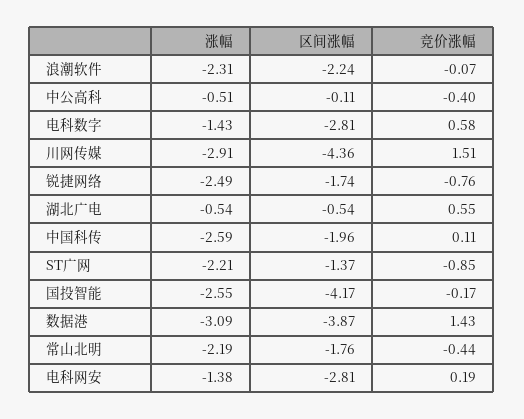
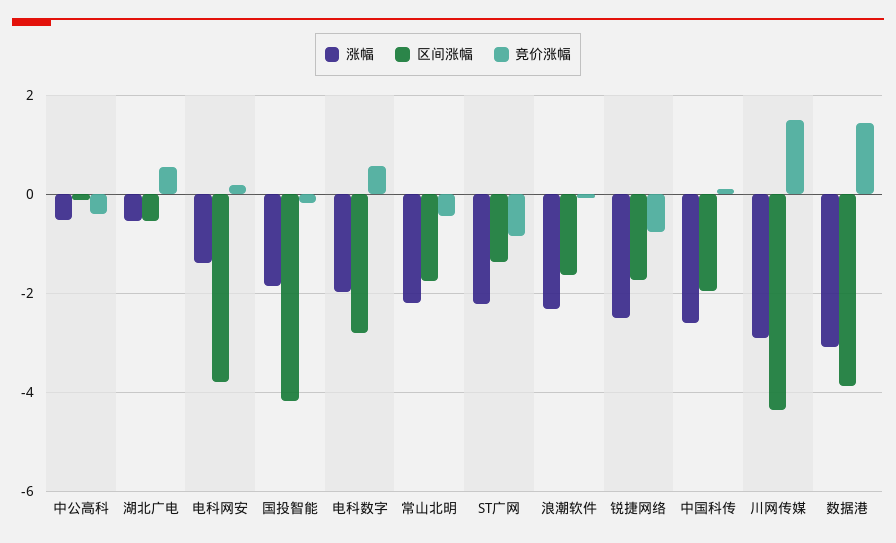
  {
    "涨幅": {
      "浪潮软件": -2.31,
      "中公高科": -0.51,
-     "电科数字": -1.43,
+     "电科数字": -2,
      "川网传媒": -2.91,
      "锐捷网络": -2.49,
      "湖北广电": -0.54,
      "中国科传": -2.59,
      "ST广网": -2.21,
-     "国投智能": -2.55,
+     "国投智能": -1.8,
      "数据港": -3.09,
      "常山北明": -2.19,
      "电科网安": -1.38
    },
    "区间涨幅": {
-     "浪潮软件": -2.24,
+     "浪潮软件": -1.6,
      "中公高科": -0.11,
      "电科数字": -2.81,
      "川网传媒": -4.36,
      "锐捷网络": -1.74,
      "湖北广电": -0.54,
      "中国科传": -1.96,
      "ST广网": -1.37,
      "国投智能": -4.17,
      "数据港": -3.87,
      "常山北明": -1.76,
-     "电科网安": -2.81
+     "电科网安": -3.8
    },
    "竞价涨幅": {
      "浪潮软件": -0.07,
      "中公高科": -0.4,
      "电科数字": 0.58,
      "川网传媒": 1.51,
      "锐捷网络": -0.76,
      "湖北广电": 0.55,
      "中国科传": 0.11,
      "ST广网": -0.85,
      "国投智能": -0.17,
      "数据港": 1.43,
      "常山北明": -0.44,
      "电科网安": 0.19
    }
  }

